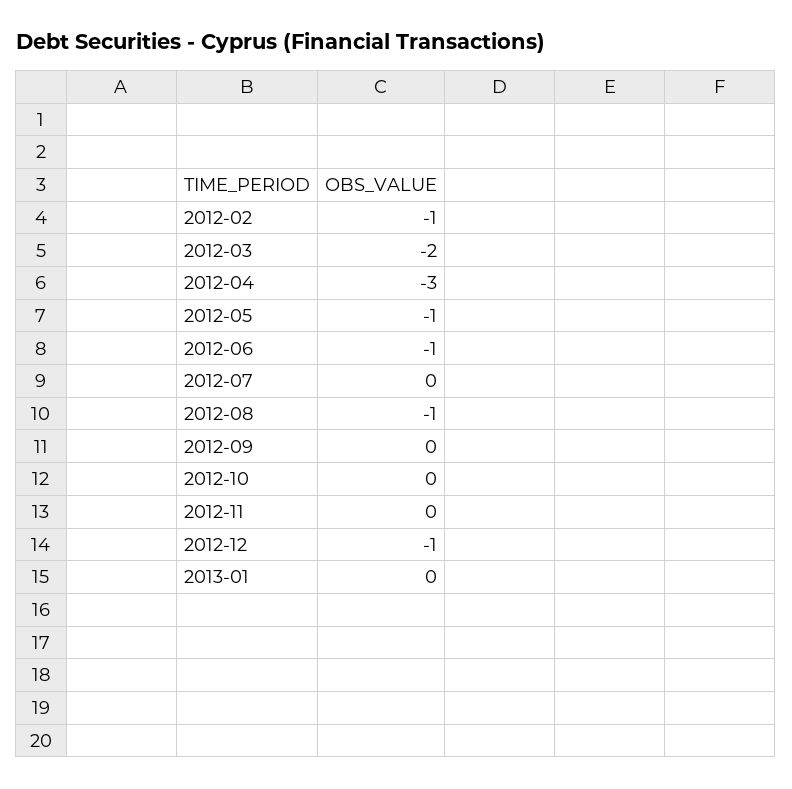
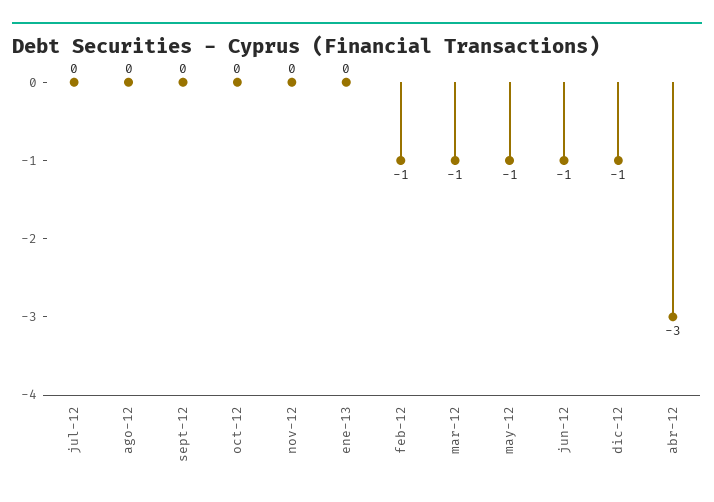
  {
    "2012-02": -1,
-   "2012-03": -2,
+   "2012-03": -1,
    "2012-04": -3,
    "2012-05": -1,
    "2012-06": -1,
    "2012-07": 0,
-   "2012-08": -1,
+   "2012-08": 0,
    "2012-09": 0,
    "2012-10": 0,
    "2012-11": 0,
    "2012-12": -1,
    "2013-01": 0
  }

